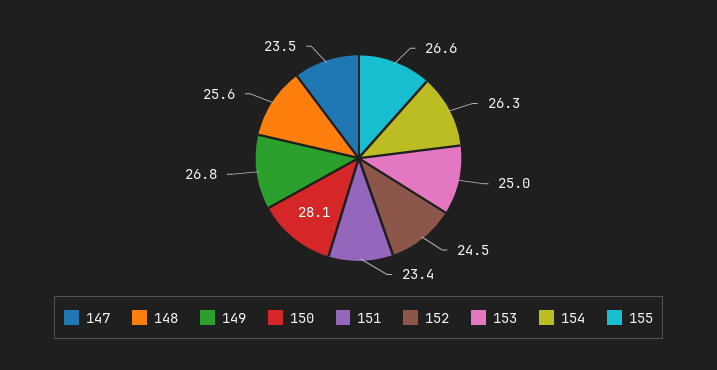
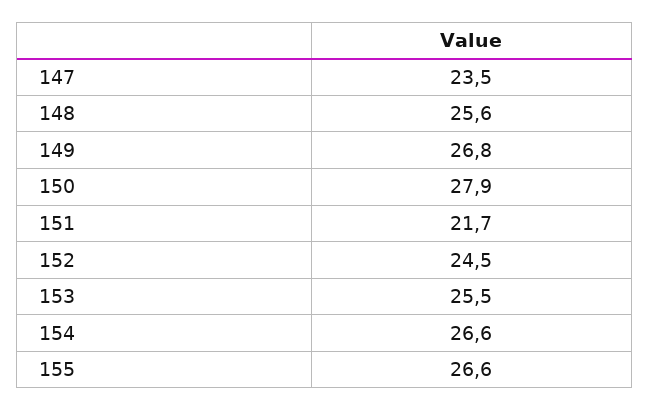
  {
    "147": 23.5,
    "148": 25.6,
    "149": 26.8,
-   "150": 28.1,
+   "150": 27.9,
-   "151": 23.4,
+   "151": 21.7,
    "152": 24.5,
-   "153": 25,
+   "153": 25.5,
-   "154": 26.3,
+   "154": 26.6,
    "155": 26.6
  }

